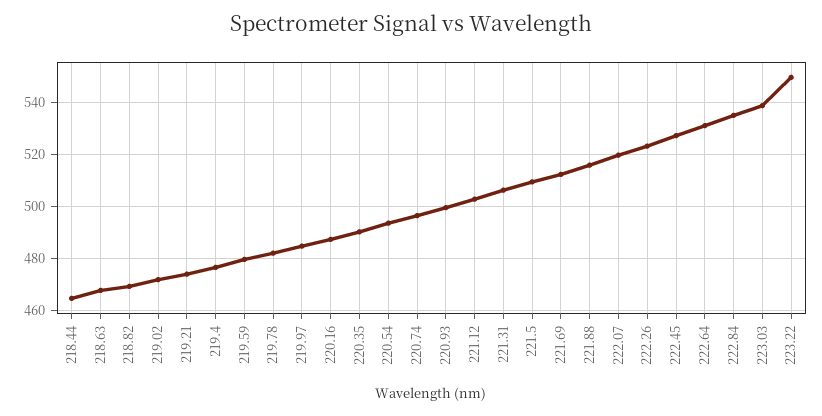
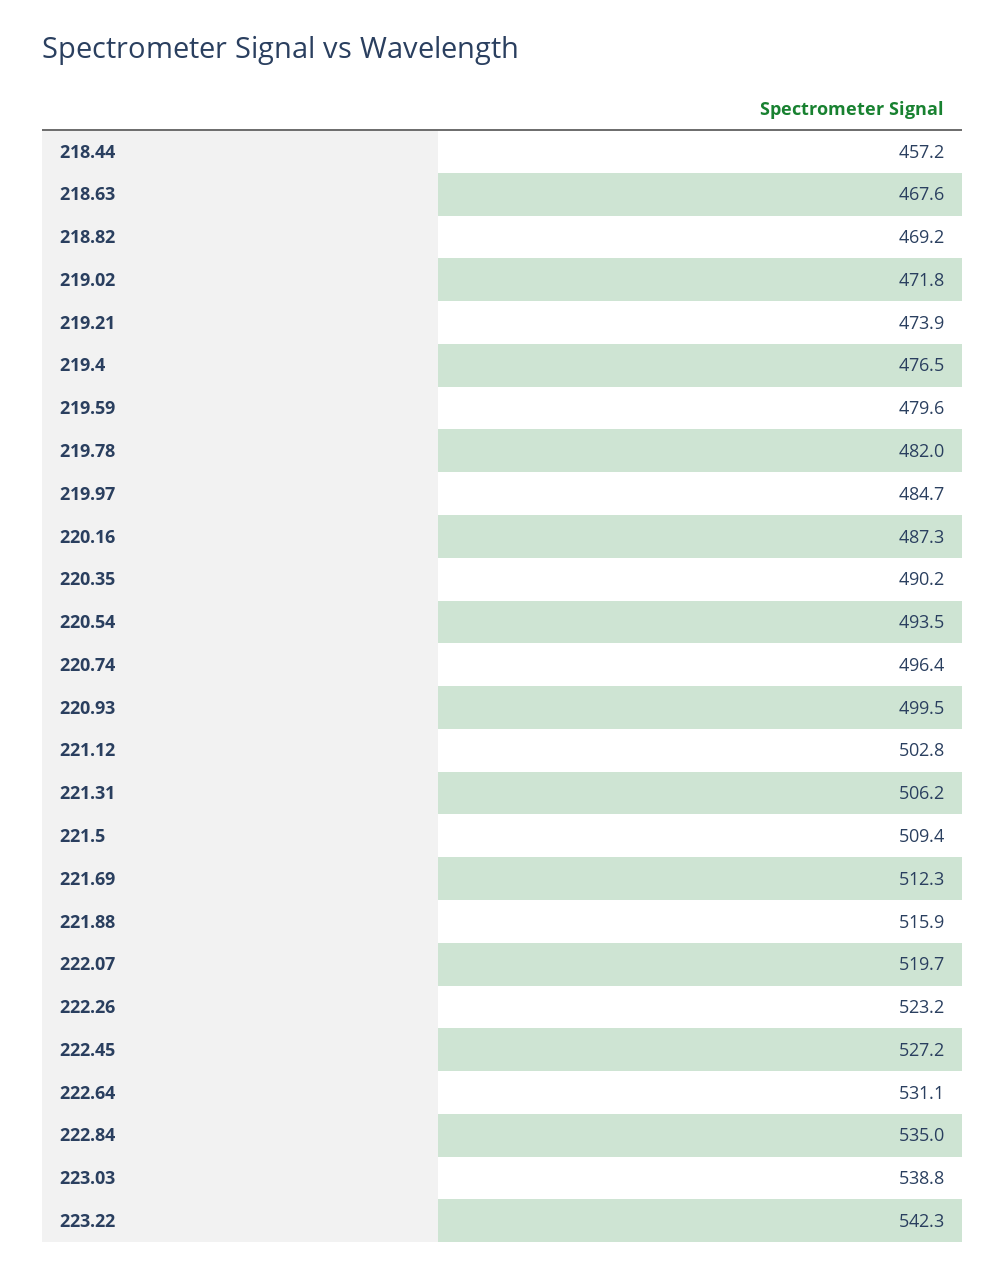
  {
-   "218.44": 465,
+   "218.44": 457.2,
    "218.63": 467.6,
    "218.82": 469.2,
    "219.02": 471.8,
    "219.21": 473.9,
    "219.4": 476.5,
    "219.59": 479.6,
    "219.78": 482,
    "219.97": 484.7,
    "220.16": 487.3,
    "220.35": 490.2,
    "220.54": 493.5,
    "220.74": 496.4,
    "220.93": 499.5,
    "221.12": 502.8,
    "221.31": 506.2,
    "221.5": 509.4,
    "221.69": 512.3,
    "221.88": 515.9,
    "222.07": 519.7,
    "222.26": 523.2,
    "222.45": 527.2,
    "222.64": 531.1,
    "222.84": 535,
    "223.03": 538.8,
-   "223.22": 550
+   "223.22": 542.3
  }

